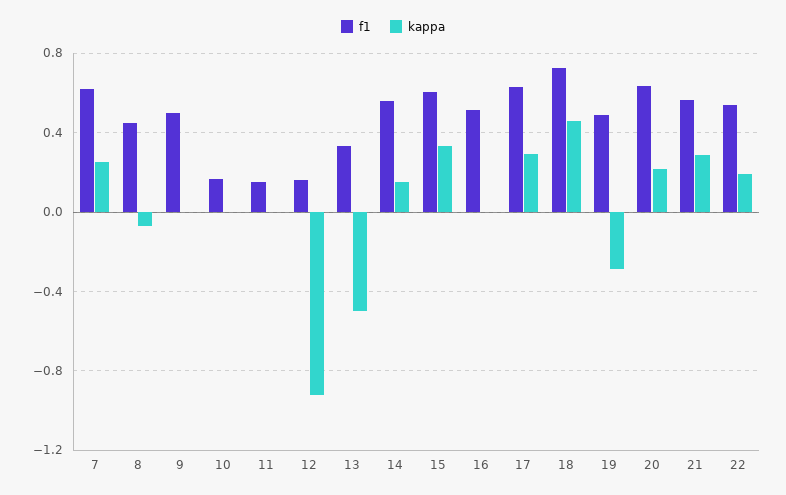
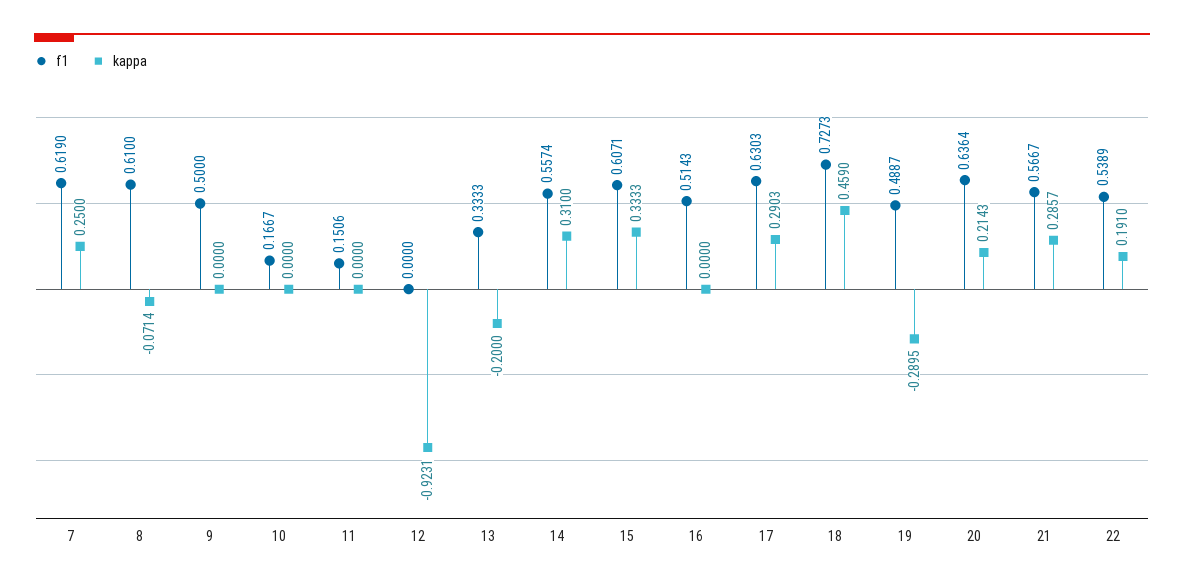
  {
    "f1": {
      "7": 0.619,
-     "8": 0.45,
+     "8": 0.61,
      "9": 0.5,
      "10": 0.1667,
      "11": 0.1506,
-     "12": 0.15,
+     "12": 0,
      "13": 0.3333,
      "14": 0.5574,
      "15": 0.6071,
      "16": 0.5143,
      "17": 0.6303,
      "18": 0.7273,
      "19": 0.4887,
      "20": 0.6364,
      "21": 0.5667,
      "22": 0.5389
    },
    "kappa": {
      "7": 0.25,
      "8": -0.0714,
      "9": 0,
      "10": 0,
      "11": 0,
      "12": -0.9231,
-     "13": -0.5,
+     "13": -0.2,
-     "14": 0.15,
+     "14": 0.31,
      "15": 0.3333,
      "16": 0,
      "17": 0.2903,
      "18": 0.459,
      "19": -0.2895,
      "20": 0.2143,
      "21": 0.2857,
      "22": 0.191
    }
  }

